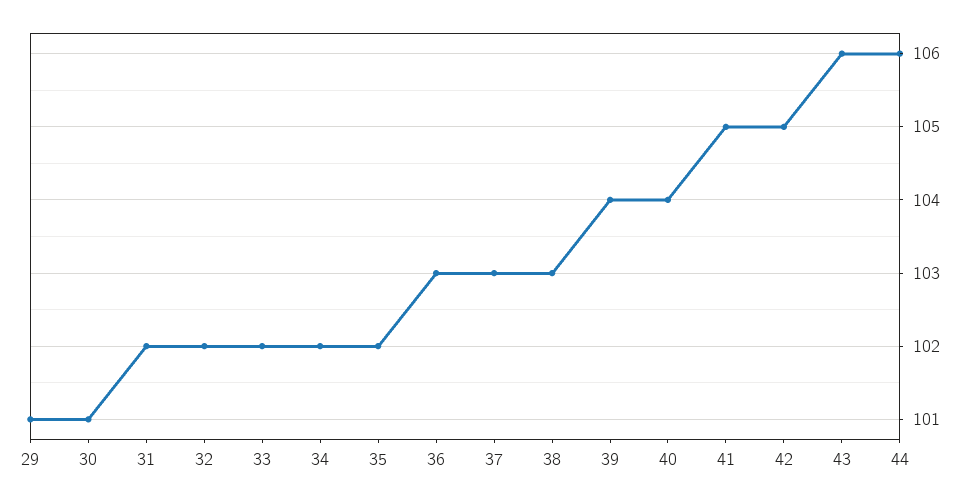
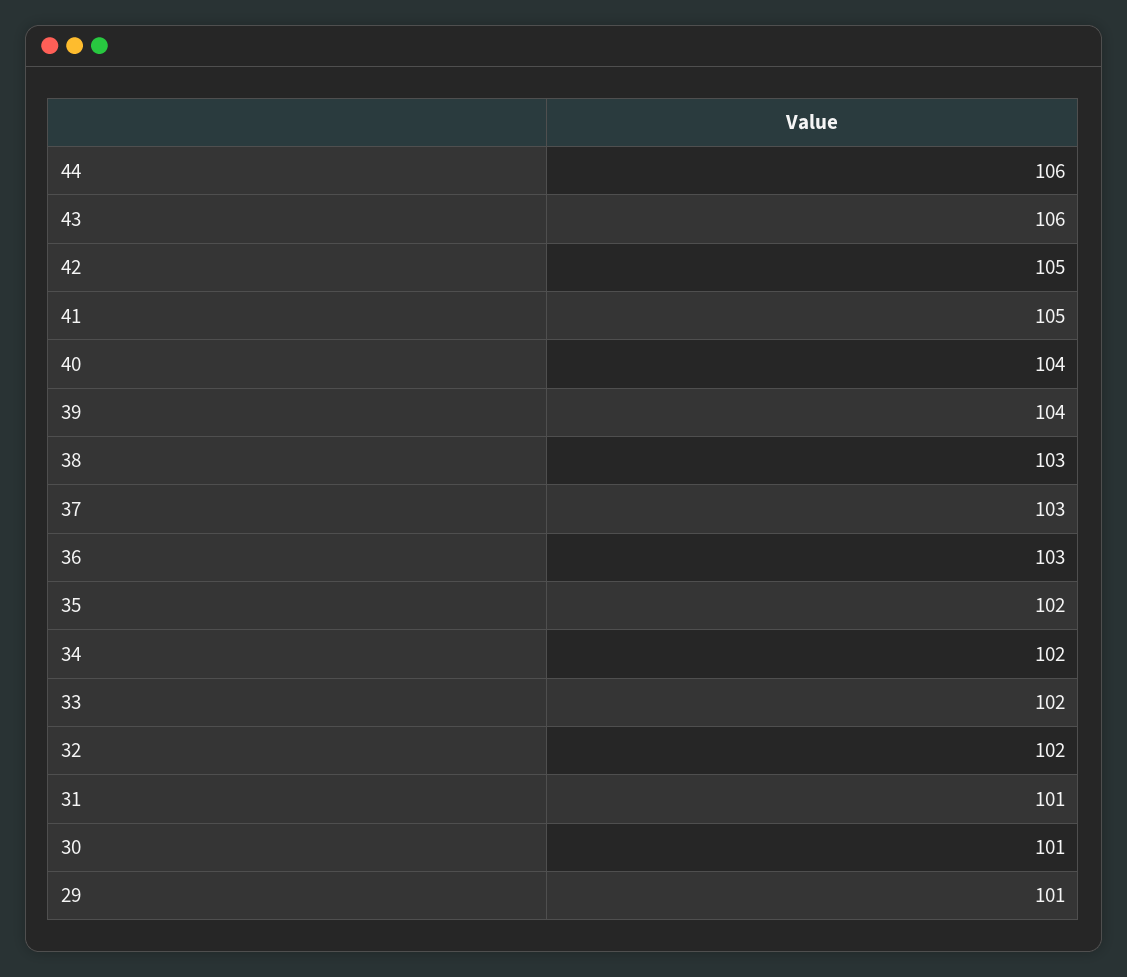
  {
    "29": 101,
    "30": 101,
-   "31": 102,
+   "31": 101,
    "32": 102,
    "33": 102,
    "34": 102,
    "35": 102,
    "36": 103,
    "37": 103,
    "38": 103,
    "39": 104,
    "40": 104,
    "41": 105,
    "42": 105,
    "43": 106,
    "44": 106
  }

